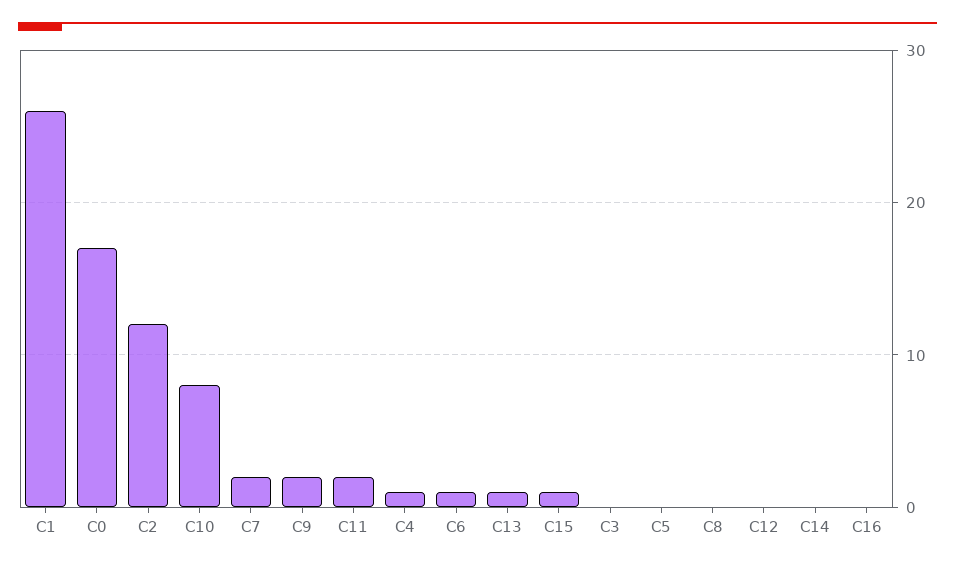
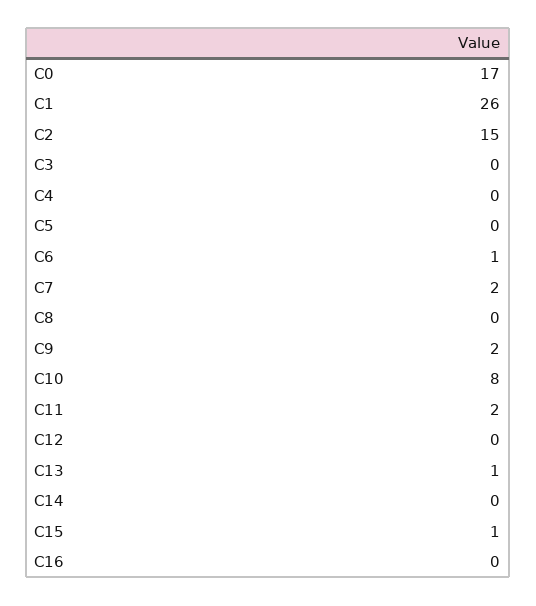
  {
    "C1": 26,
    "C0": 17,
-   "C2": 12,
+   "C2": 15,
    "C10": 8,
    "C7": 2,
    "C9": 2,
    "C11": 2,
-   "C4": 1,
+   "C4": 0,
    "C6": 1,
    "C13": 1,
    "C15": 1,
    "C3": 0,
    "C5": 0,
    "C8": 0,
    "C12": 0,
    "C14": 0,
    "C16": 0
  }

